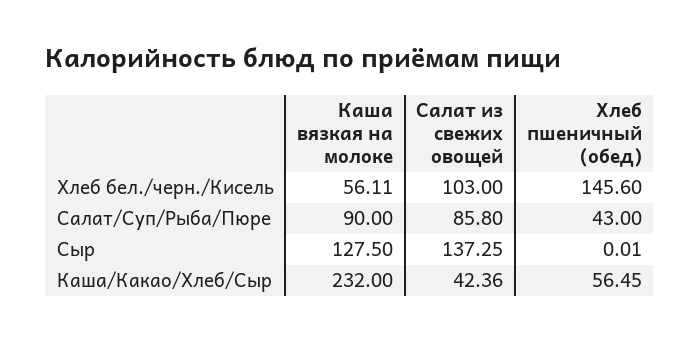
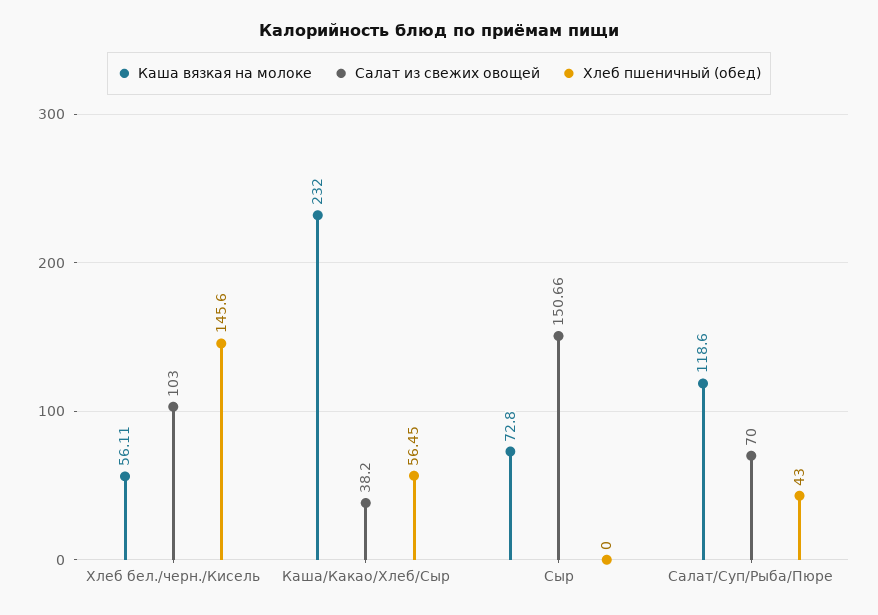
  {
    "Каша вязкая на молоке": {
      "Хлеб бел./черн./Кисель": 56.11,
-     "Салат/Суп/Рыба/Пюре": 90,
+     "Салат/Суп/Рыба/Пюре": 118.6,
-     "Сыр": 127.5,
+     "Сыр": 72.8,
      "Каша/Какао/Хлеб/Сыр": 232
    },
    "Салат из свежих овощей": {
      "Хлеб бел./черн./Кисель": 103,
-     "Салат/Суп/Рыба/Пюре": 85.8,
+     "Салат/Суп/Рыба/Пюре": 70,
-     "Сыр": 137.25,
+     "Сыр": 150.66,
-     "Каша/Какао/Хлеб/Сыр": 42.36
+     "Каша/Какао/Хлеб/Сыр": 38.2
    },
    "Хлеб пшеничный (обед)": {
      "Хлеб бел./черн./Кисель": 145.6,
      "Салат/Суп/Рыба/Пюре": 43,
-     "Сыр": 0.01,
+     "Сыр": 0,
      "Каша/Какао/Хлеб/Сыр": 56.45
    }
  }

